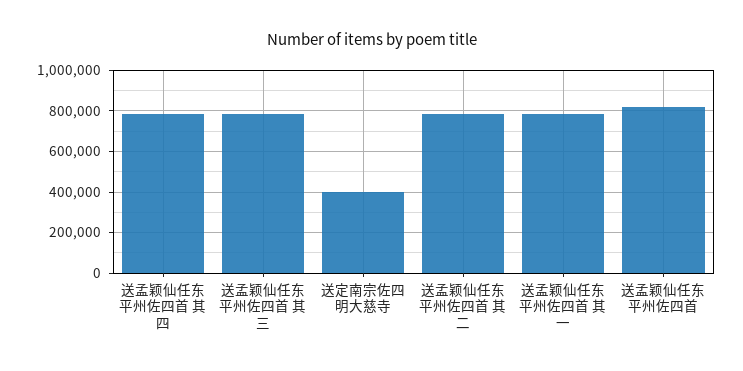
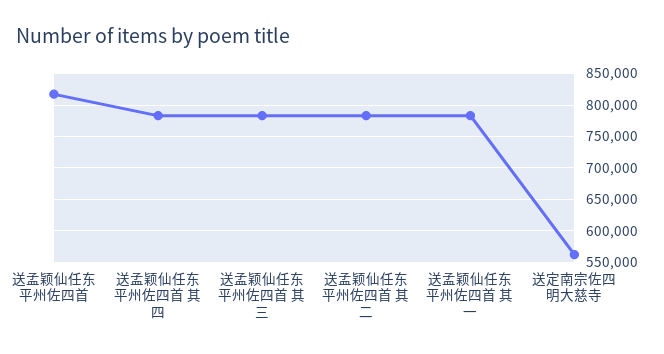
  {
    "送孟颖仙任东平州佐四首 其四": 780000,
    "送孟颖仙任东平州佐四首 其三": 780000,
-   "送定南宗佐四明大慈寺": 400000,
+   "送定南宗佐四明大慈寺": 560000,
    "送孟颖仙任东平州佐四首 其二": 780000,
    "送孟颖仙任东平州佐四首 其一": 780000,
    "送孟颖仙任东平州佐四首": 820000
  }

